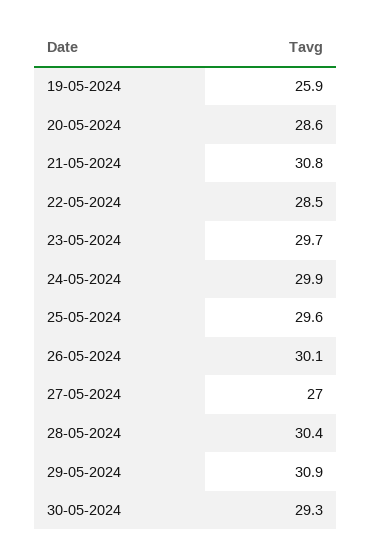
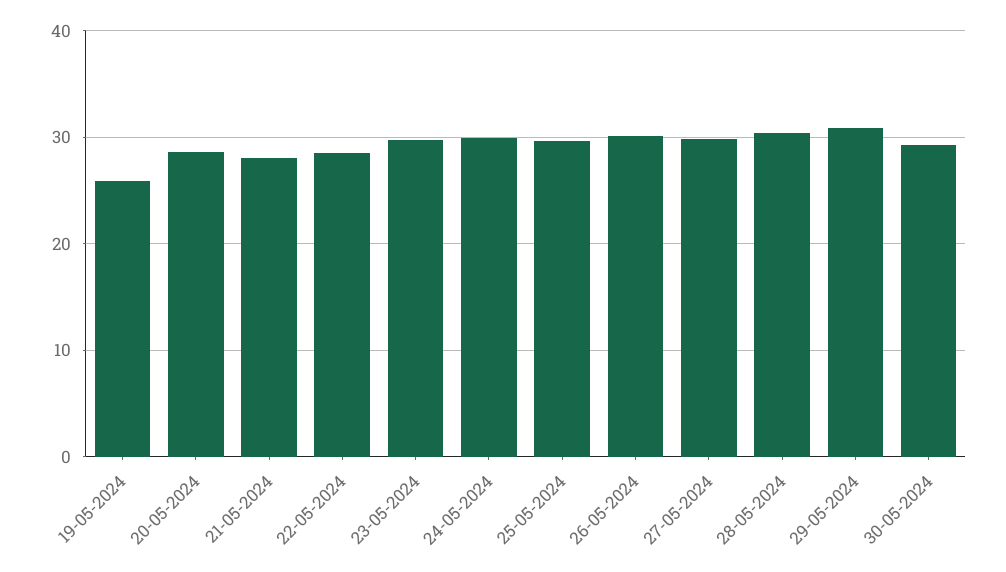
  {
    "19-05-2024": 25.9,
    "20-05-2024": 28.6,
-   "21-05-2024": 30.8,
+   "21-05-2024": 28,
    "22-05-2024": 28.5,
    "23-05-2024": 29.7,
    "24-05-2024": 29.9,
    "25-05-2024": 29.6,
    "26-05-2024": 30.1,
-   "27-05-2024": 27,
+   "27-05-2024": 30,
    "28-05-2024": 30.4,
    "29-05-2024": 30.9,
    "30-05-2024": 29.3
  }

